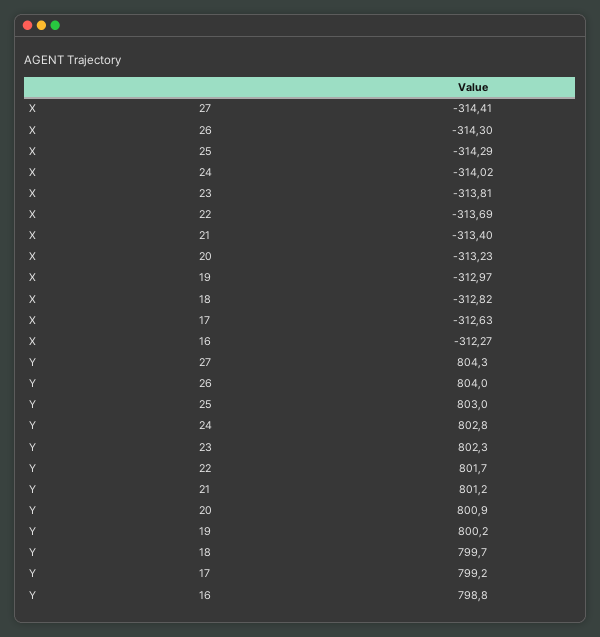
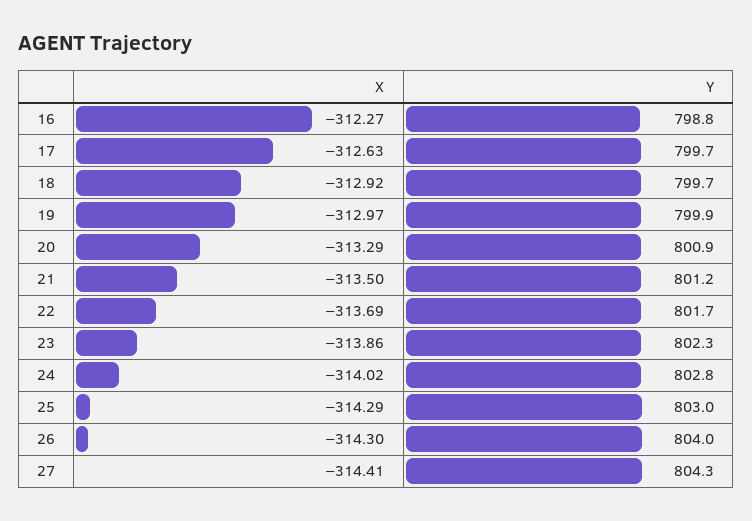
  {
    "X": {
      "27": -314.41,
      "26": -314.3,
      "25": -314.29,
      "24": -314.02,
-     "23": -313.81,
+     "23": -313.86,
      "22": -313.69,
-     "21": -313.4,
+     "21": -313.5,
-     "20": -313.23,
+     "20": -313.29,
      "19": -312.97,
-     "18": -312.82,
+     "18": -312.92,
      "17": -312.63,
      "16": -312.27
    },
    "Y": {
      "27": 804.3,
      "26": 804,
      "25": 803,
      "24": 802.8,
      "23": 802.3,
      "22": 801.7,
      "21": 801.2,
      "20": 800.9,
-     "19": 800.2,
+     "19": 799.9,
      "18": 799.7,
-     "17": 799.2,
+     "17": 799.7,
      "16": 798.8
    }
  }

